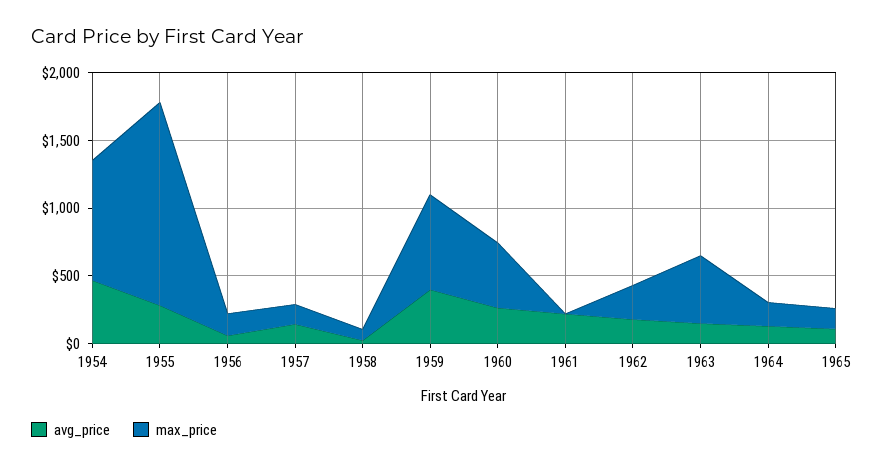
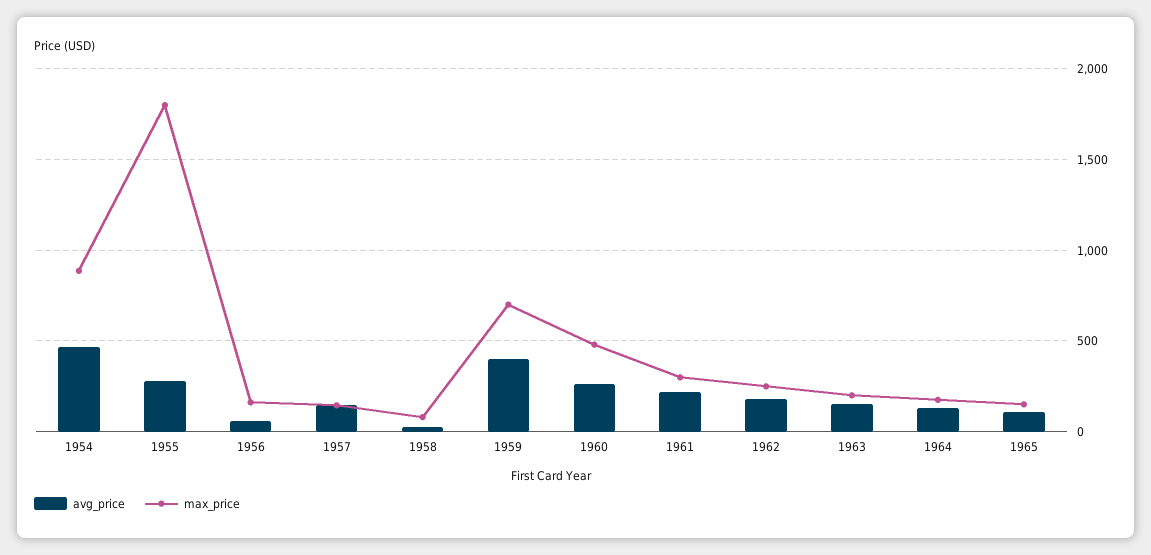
  {
    "avg_price": {
      "1954": 450,
      "1955": 300,
      "1956": 50,
      "1957": 150,
      "1958": 50,
      "1959": 400,
      "1960": 250,
      "1961": 200,
      "1962": 200,
      "1963": 150,
      "1964": 150,
      "1965": 100
    },
    "max_price": {
      "1954": 900,
-     "1955": 1500,
+     "1955": 1800,
      "1956": 150,
      "1957": 150,
      "1958": 100,
      "1959": 700,
      "1960": 500,
-     "1961": 0,
+     "1961": 300,
      "1962": 250,
-     "1963": 500,
+     "1963": 200,
      "1964": 200,
      "1965": 150
    }
  }

